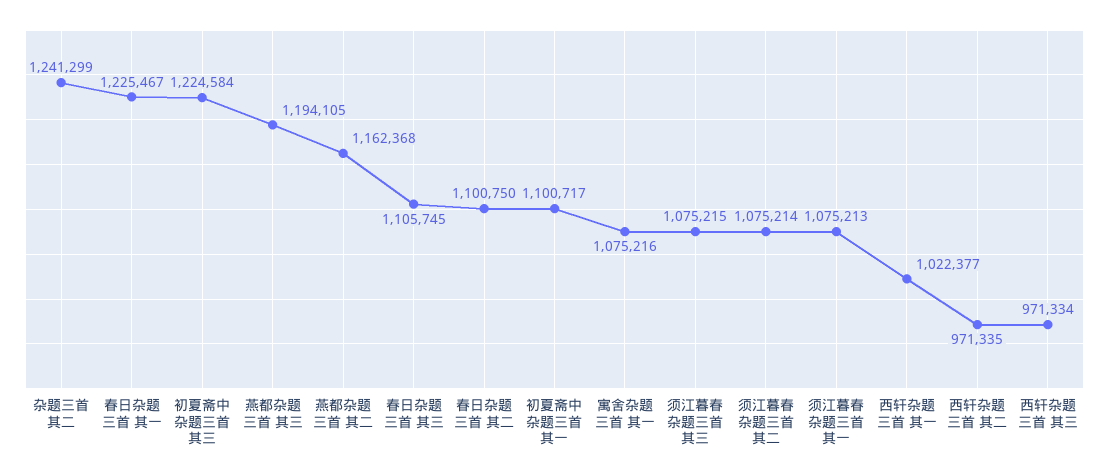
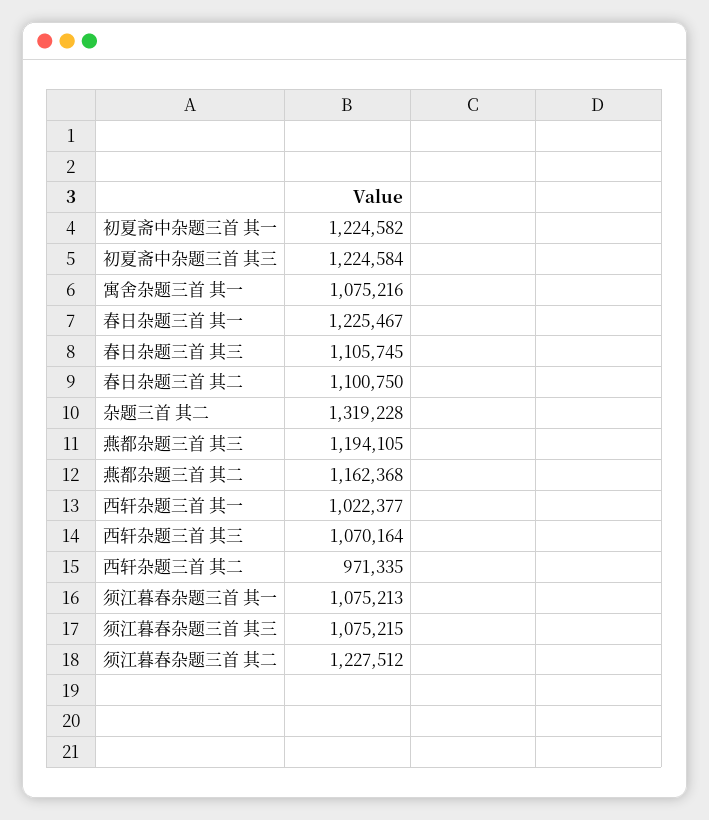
  {
-   "杂题三首 其二": 1241299,
+   "杂题三首 其二": 1319228,
    "春日杂题三首 其一": 1225467,
    "初夏斋中杂题三首 其三": 1224584,
    "燕都杂题三首 其三": 1194105,
    "燕都杂题三首 其二": 1162368,
    "春日杂题三首 其三": 1105745,
    "春日杂题三首 其二": 1100750,
-   "初夏斋中杂题三首 其一": 1100717,
+   "初夏斋中杂题三首 其一": 1224582,
    "寓舍杂题三首 其一": 1075216,
    "须江暮春杂题三首 其三": 1075215,
-   "须江暮春杂题三首 其二": 1075214,
+   "须江暮春杂题三首 其二": 1227512,
    "须江暮春杂题三首 其一": 1075213,
    "西轩杂题三首 其一": 1022377,
    "西轩杂题三首 其二": 971335,
-   "西轩杂题三首 其三": 971334
+   "西轩杂题三首 其三": 1070164
  }

